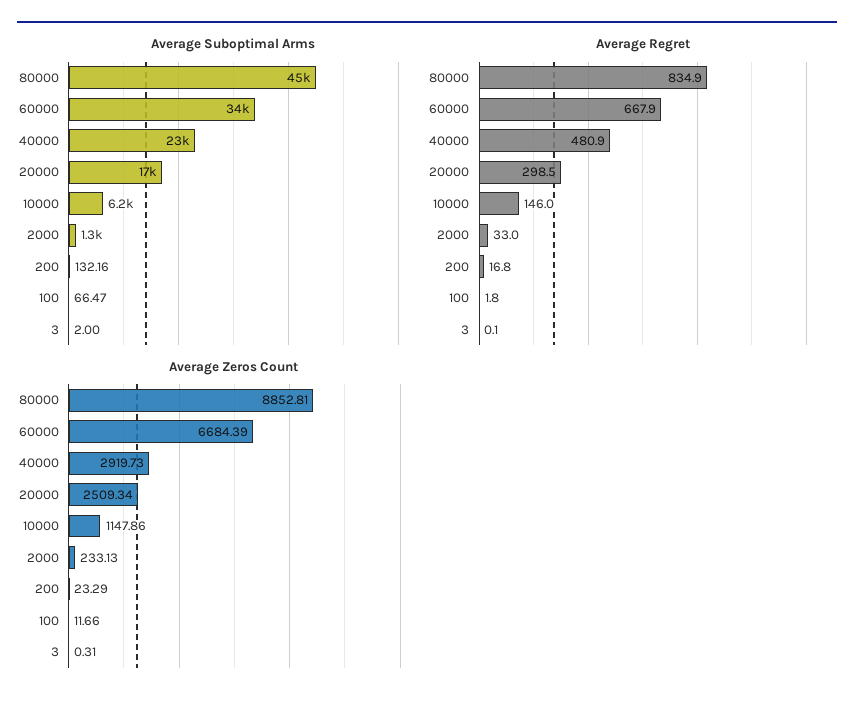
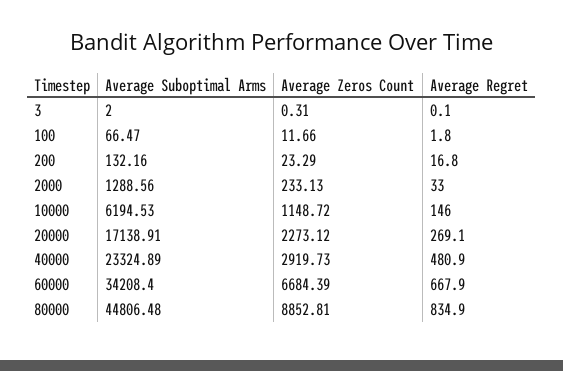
  {
    "Average Suboptimal Arms": {
      "80000": 44806.48,
      "60000": 34208.4,
      "40000": 23324.89,
      "20000": 17138.91,
      "10000": 6194.53,
      "2000": 1288.56,
      "200": 132.16,
      "100": 66.47,
      "3": 2
    },
    "Average Regret": {
      "80000": 834.9,
      "60000": 667.9,
      "40000": 480.9,
-     "20000": 298.5,
+     "20000": 269.1,
      "10000": 146,
      "2000": 33,
      "200": 16.8,
      "100": 1.8,
      "3": 0.1
    },
    "Average Zeros Count": {
      "80000": 8852.81,
      "60000": 6684.39,
      "40000": 2919.73,
-     "20000": 2509.34,
+     "20000": 2273.12,
-     "10000": 1147.86,
+     "10000": 1148.72,
      "2000": 233.13,
      "200": 23.29,
      "100": 11.66,
      "3": 0.31
    }
  }

